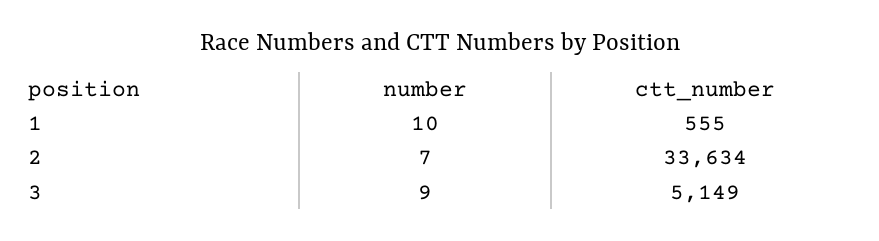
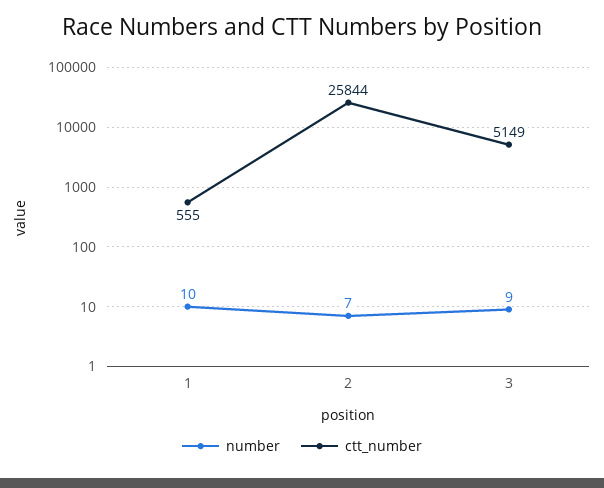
  {
    "number": {
      "1": 10,
      "2": 7,
      "3": 9
    },
    "ctt_number": {
      "1": 555,
-     "2": 33634,
+     "2": 25844,
      "3": 5149
    }
  }

